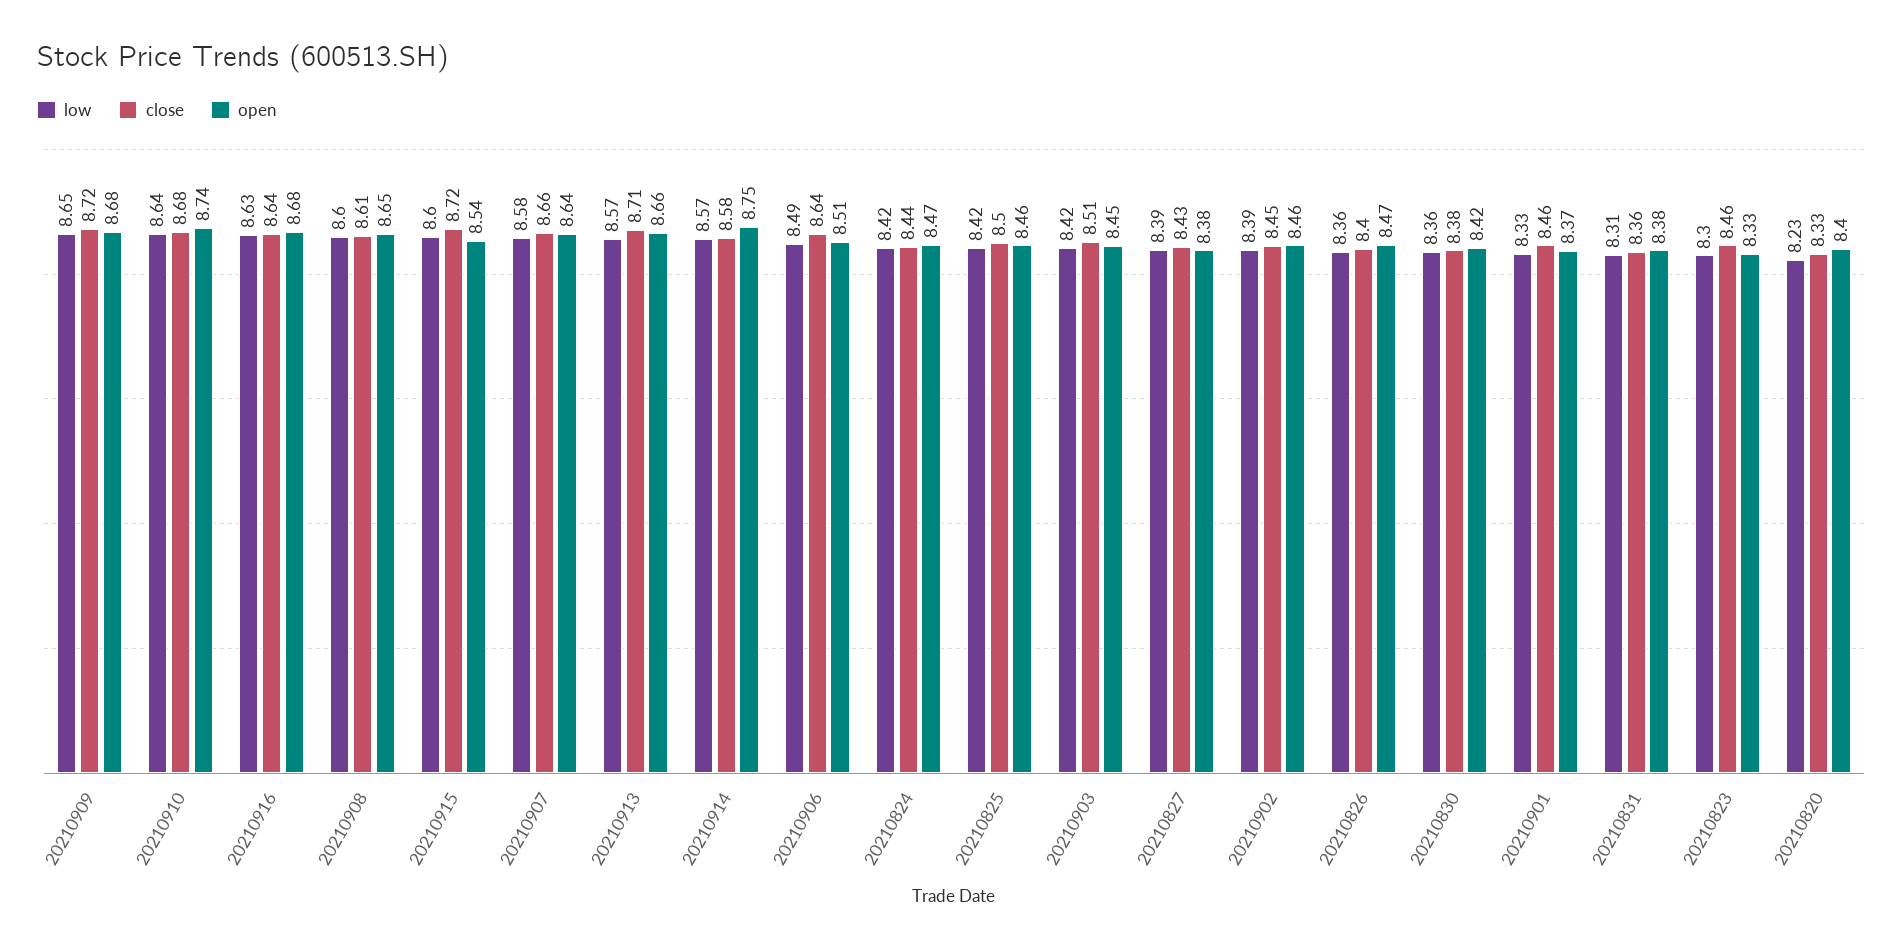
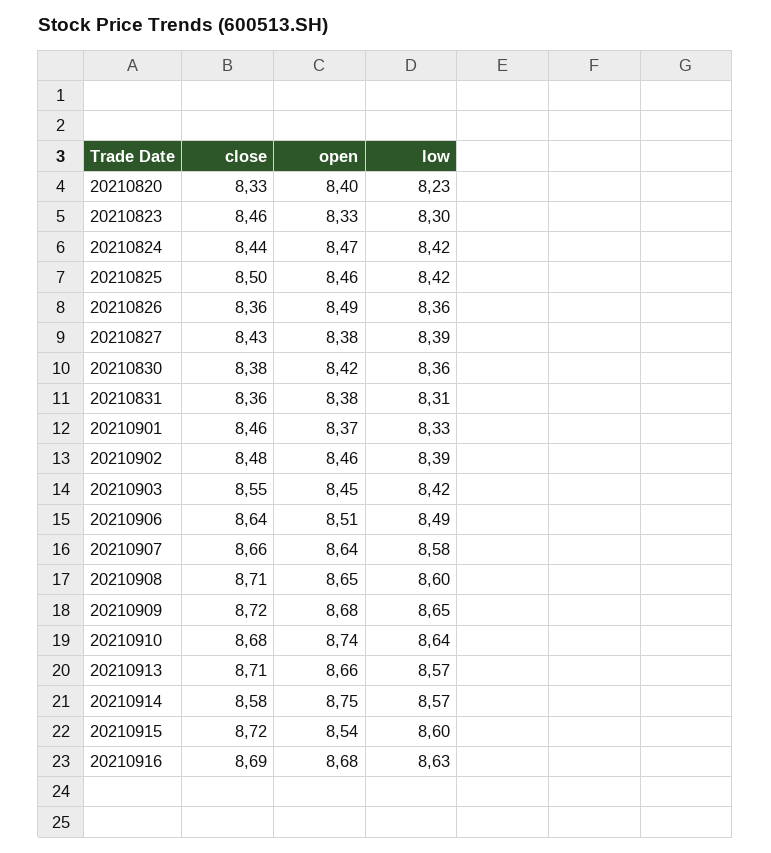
  {
    "low": {
      "20210909": 8.65,
      "20210910": 8.64,
      "20210916": 8.63,
      "20210908": 8.6,
      "20210915": 8.6,
      "20210907": 8.58,
      "20210913": 8.57,
      "20210914": 8.57,
      "20210906": 8.49,
      "20210824": 8.42,
      "20210825": 8.42,
      "20210903": 8.42,
      "20210827": 8.39,
      "20210902": 8.39,
      "20210826": 8.36,
      "20210830": 8.36,
      "20210901": 8.33,
      "20210831": 8.31,
      "20210823": 8.3,
      "20210820": 8.23
    },
    "close": {
      "20210909": 8.72,
      "20210910": 8.68,
-     "20210916": 8.64,
+     "20210916": 8.69,
-     "20210908": 8.61,
+     "20210908": 8.71,
      "20210915": 8.72,
      "20210907": 8.66,
      "20210913": 8.71,
      "20210914": 8.58,
      "20210906": 8.64,
      "20210824": 8.44,
      "20210825": 8.5,
-     "20210903": 8.51,
+     "20210903": 8.55,
      "20210827": 8.43,
-     "20210902": 8.45,
+     "20210902": 8.48,
-     "20210826": 8.4,
+     "20210826": 8.36,
      "20210830": 8.38,
      "20210901": 8.46,
      "20210831": 8.36,
      "20210823": 8.46,
      "20210820": 8.33
    },
    "open": {
      "20210909": 8.68,
      "20210910": 8.74,
      "20210916": 8.68,
      "20210908": 8.65,
      "20210915": 8.54,
      "20210907": 8.64,
      "20210913": 8.66,
      "20210914": 8.75,
      "20210906": 8.51,
      "20210824": 8.47,
      "20210825": 8.46,
      "20210903": 8.45,
      "20210827": 8.38,
      "20210902": 8.46,
-     "20210826": 8.47,
+     "20210826": 8.49,
      "20210830": 8.42,
      "20210901": 8.37,
      "20210831": 8.38,
      "20210823": 8.33,
      "20210820": 8.4
    }
  }

